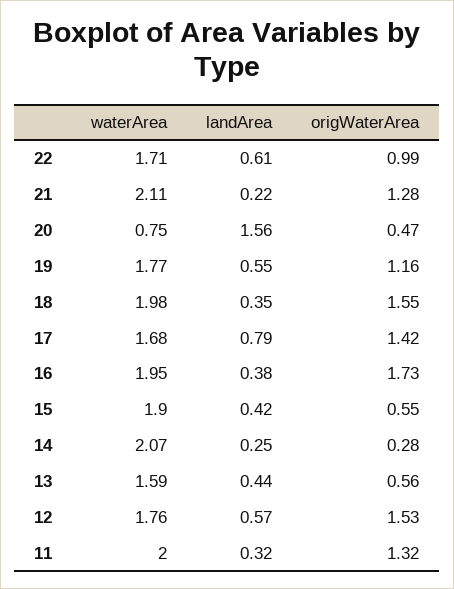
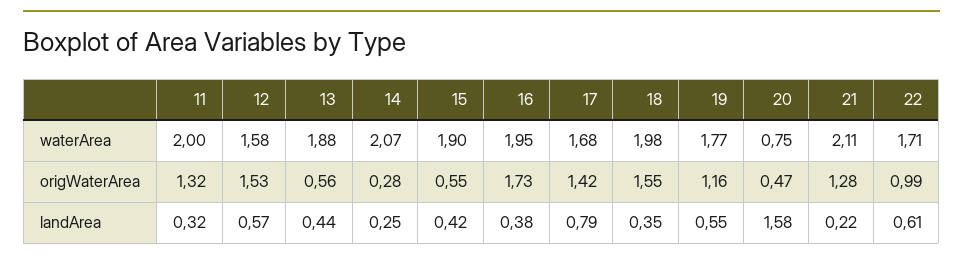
  {
    "waterArea": {
      "22": 1.71,
      "21": 2.11,
      "20": 0.75,
      "19": 1.77,
      "18": 1.98,
      "17": 1.68,
      "16": 1.95,
      "15": 1.9,
      "14": 2.07,
-     "13": 1.59,
+     "13": 1.88,
-     "12": 1.76,
+     "12": 1.58,
      "11": 2
    },
    "landArea": {
      "22": 0.61,
      "21": 0.22,
-     "20": 1.56,
+     "20": 1.58,
      "19": 0.55,
      "18": 0.35,
      "17": 0.79,
      "16": 0.38,
      "15": 0.42,
      "14": 0.25,
      "13": 0.44,
      "12": 0.57,
      "11": 0.32
    },
    "origWaterArea": {
      "22": 0.99,
      "21": 1.28,
      "20": 0.47,
      "19": 1.16,
      "18": 1.55,
      "17": 1.42,
      "16": 1.73,
      "15": 0.55,
      "14": 0.28,
      "13": 0.56,
      "12": 1.53,
      "11": 1.32
    }
  }

